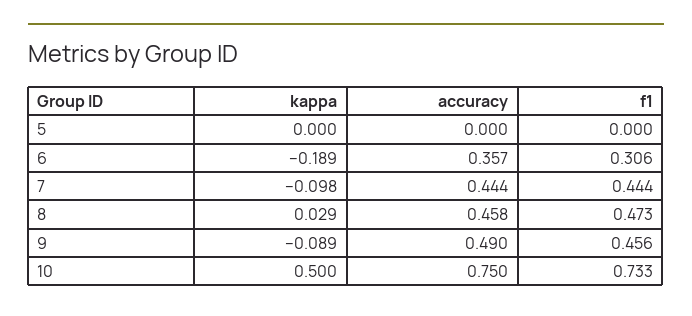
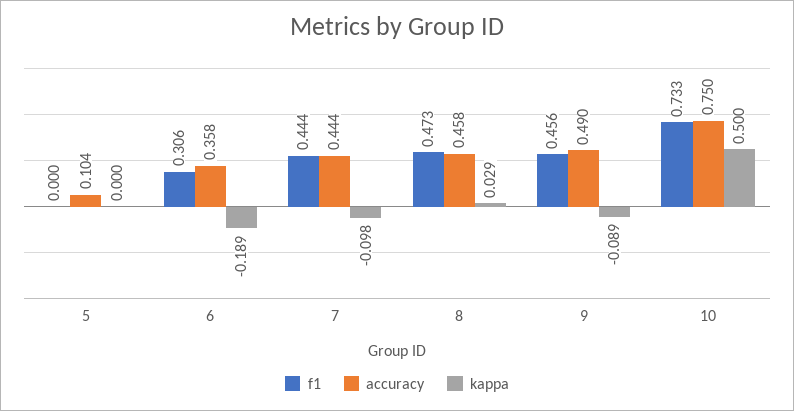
  {
    "kappa": {
      "5": 0,
      "6": -0.189,
      "7": -0.098,
      "8": 0.029,
      "9": -0.089,
      "10": 0.5
    },
    "accuracy": {
-     "5": 0,
+     "5": 0.104,
-     "6": 0.357,
+     "6": 0.358,
      "7": 0.444,
      "8": 0.458,
      "9": 0.49,
      "10": 0.75
    },
    "f1": {
      "5": 0,
      "6": 0.306,
      "7": 0.444,
      "8": 0.473,
      "9": 0.456,
      "10": 0.733
    }
  }

